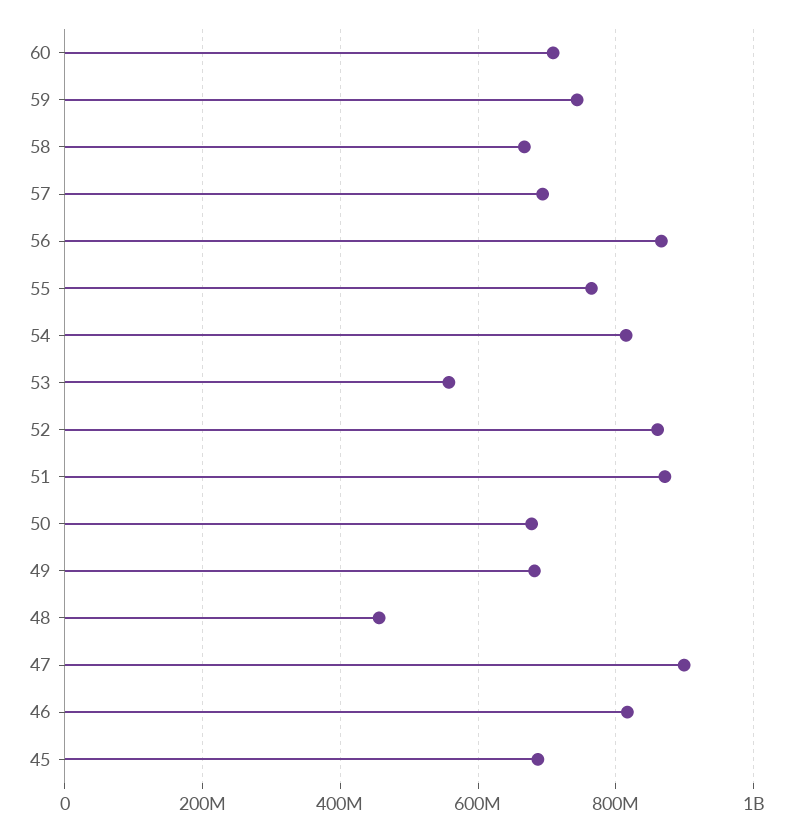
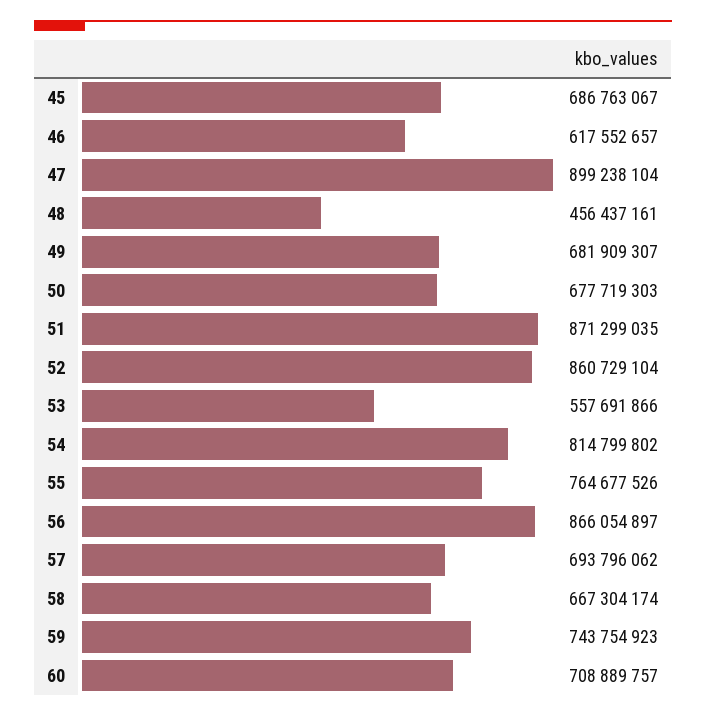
  {
    "60": 708889757,
    "59": 743754923,
    "58": 667304174,
    "57": 693796062,
    "56": 866054897,
    "55": 764677526,
    "54": 814799802,
    "53": 557691866,
    "52": 860729104,
    "51": 871299035,
    "50": 677719303,
    "49": 681909307,
    "48": 456437161,
    "47": 899238104,
-   "46": 820000000,
+   "46": 617552657,
    "45": 686763067
  }

